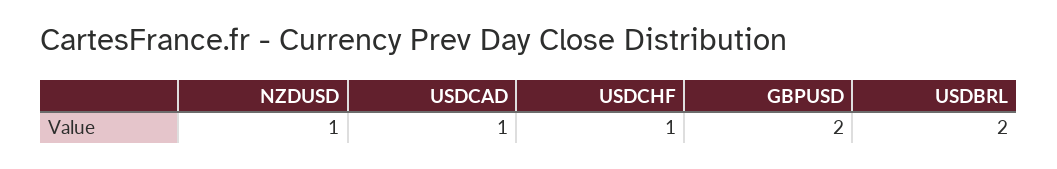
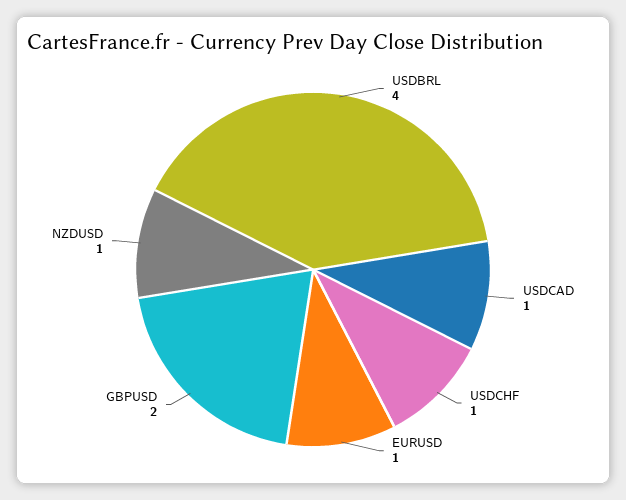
  {
    "NZDUSD": 1,
    "USDCAD": 1,
    "USDCHF": 1,
    "GBPUSD": 2,
-   "USDBRL": 2
+   "USDBRL": 4,
+   "EURUSD": 1
  }

